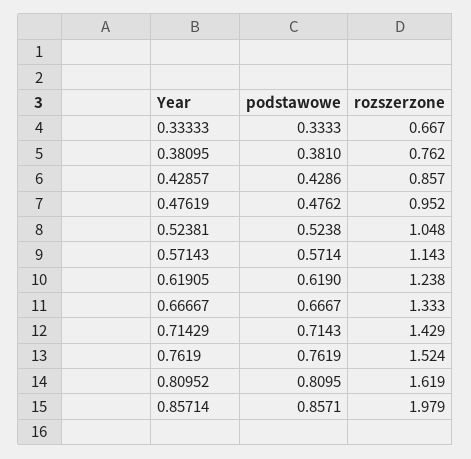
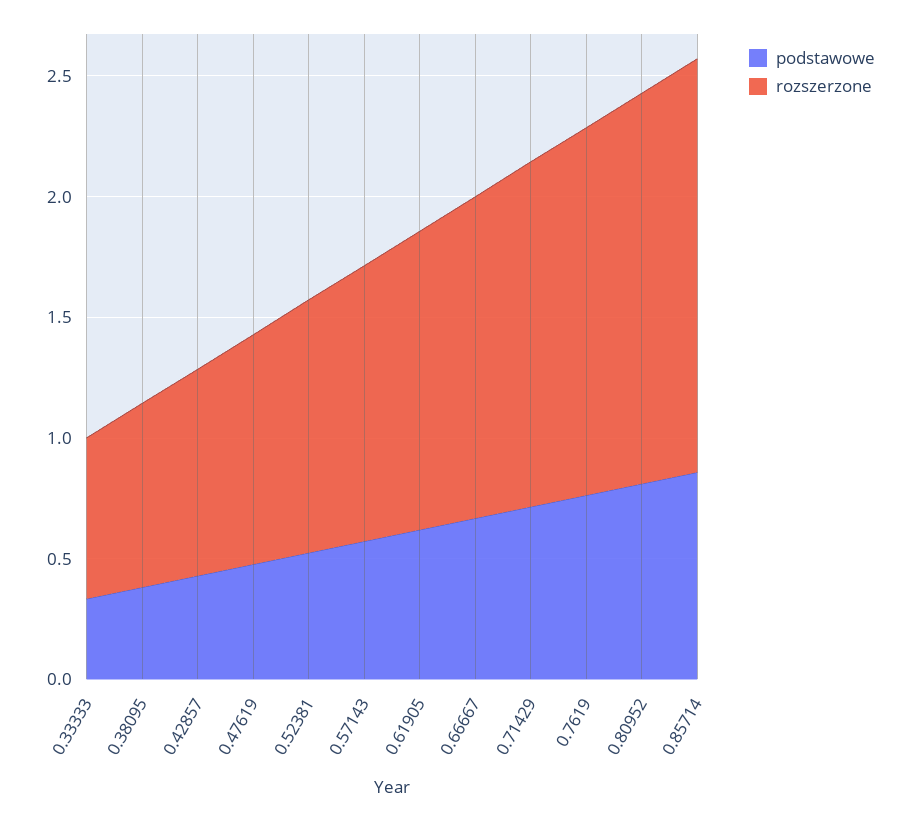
  {
    "podstawowe": {
      "0.33333": 0.3333,
      "0.38095": 0.381,
      "0.42857": 0.4286,
      "0.47619": 0.4762,
      "0.52381": 0.5238,
      "0.57143": 0.5714,
      "0.61905": 0.619,
      "0.66667": 0.6667,
      "0.71429": 0.7143,
      "0.7619": 0.7619,
      "0.80952": 0.8095,
      "0.85714": 0.8571
    },
    "rozszerzone": {
      "0.33333": 0.667,
      "0.38095": 0.762,
      "0.42857": 0.857,
      "0.47619": 0.952,
      "0.52381": 1.048,
      "0.57143": 1.143,
      "0.61905": 1.238,
      "0.66667": 1.333,
      "0.71429": 1.429,
      "0.7619": 1.524,
      "0.80952": 1.619,
-     "0.85714": 1.979
+     "0.85714": 1.7
    }
  }

